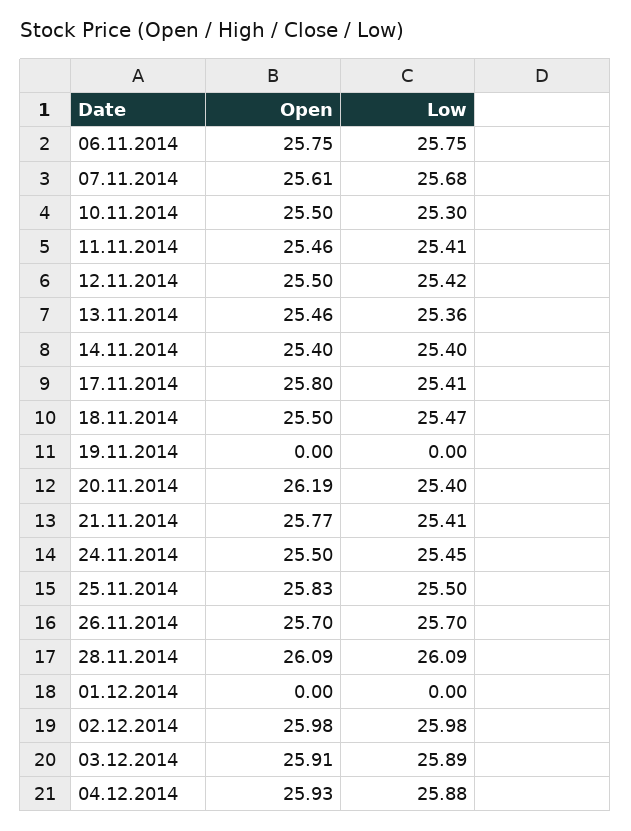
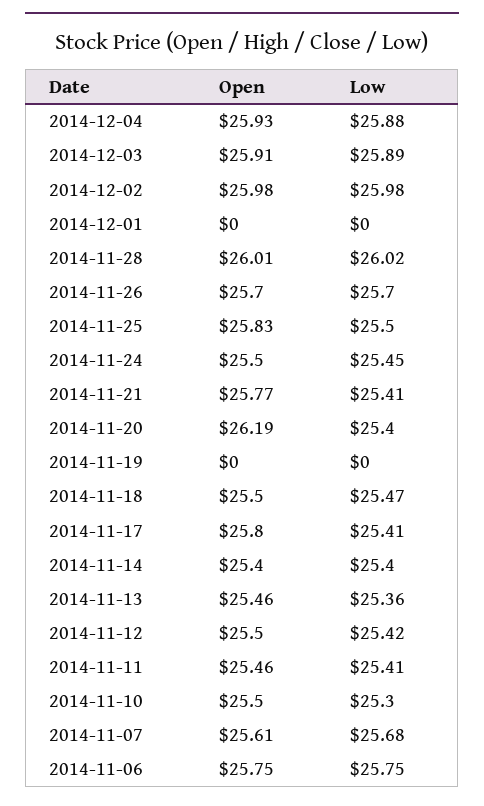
  {
    "Open": {
      "06.11.2014": 25.75,
      "07.11.2014": 25.61,
      "10.11.2014": 25.5,
      "11.11.2014": 25.46,
      "12.11.2014": 25.5,
      "13.11.2014": 25.46,
      "14.11.2014": 25.4,
      "17.11.2014": 25.8,
      "18.11.2014": 25.5,
      "19.11.2014": 0,
      "20.11.2014": 26.19,
      "21.11.2014": 25.77,
      "24.11.2014": 25.5,
      "25.11.2014": 25.83,
      "26.11.2014": 25.7,
-     "28.11.2014": 26.09,
+     "28.11.2014": 26.01,
      "01.12.2014": 0,
      "02.12.2014": 25.98,
      "03.12.2014": 25.91,
      "04.12.2014": 25.93
    },
    "Low": {
      "06.11.2014": 25.75,
      "07.11.2014": 25.68,
      "10.11.2014": 25.3,
      "11.11.2014": 25.41,
      "12.11.2014": 25.42,
      "13.11.2014": 25.36,
      "14.11.2014": 25.4,
      "17.11.2014": 25.41,
      "18.11.2014": 25.47,
      "19.11.2014": 0,
      "20.11.2014": 25.4,
      "21.11.2014": 25.41,
      "24.11.2014": 25.45,
      "25.11.2014": 25.5,
      "26.11.2014": 25.7,
-     "28.11.2014": 26.09,
+     "28.11.2014": 26.02,
      "01.12.2014": 0,
      "02.12.2014": 25.98,
      "03.12.2014": 25.89,
      "04.12.2014": 25.88
    }
  }

